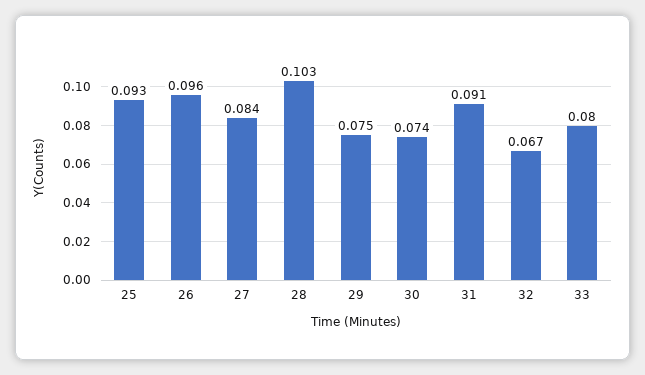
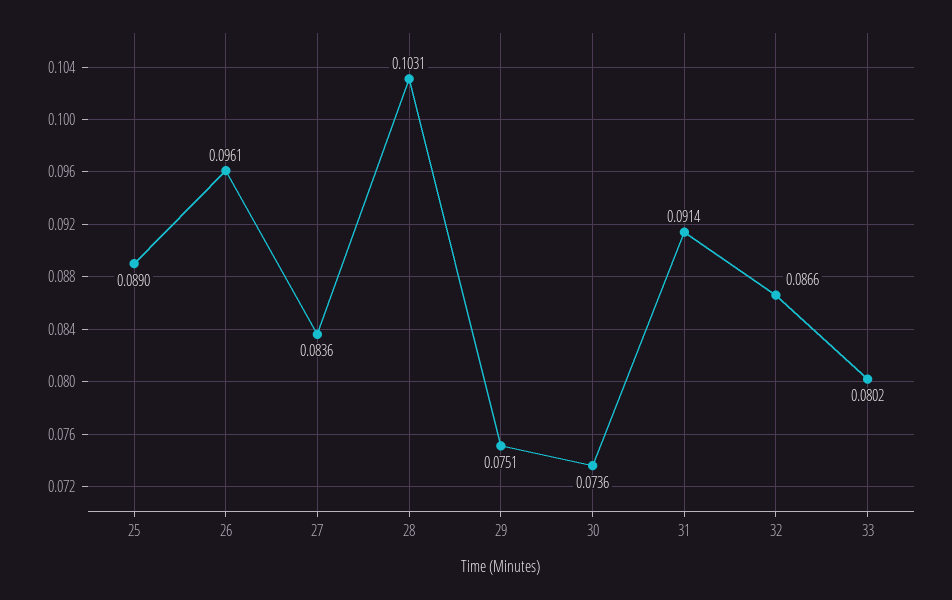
  {
-   "25": 0.093,
+   "25": 0.089,
    "26": 0.0961,
    "27": 0.0836,
    "28": 0.1031,
    "29": 0.0751,
    "30": 0.0736,
    "31": 0.0914,
-   "32": 0.067,
+   "32": 0.0866,
    "33": 0.0802
  }

